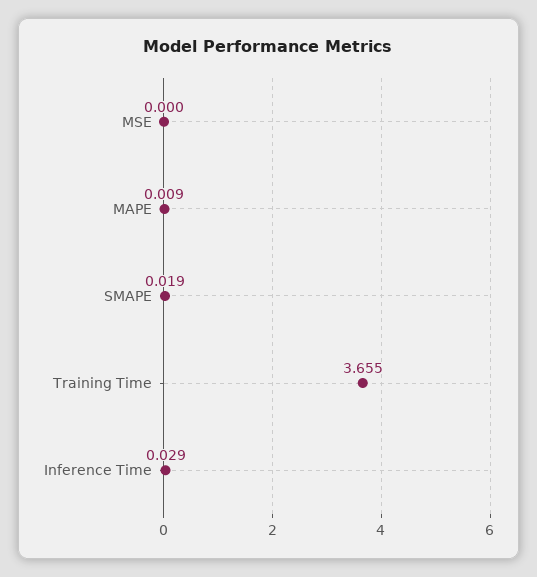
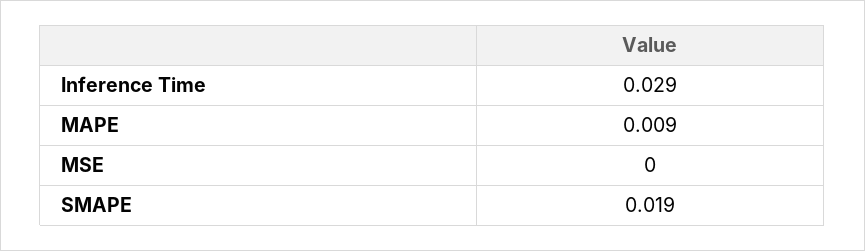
  {
    "MSE": 0,
    "MAPE": 0.009,
    "SMAPE": 0.019,
-   "Training Time": 3.655,
    "Inference Time": 0.029
  }

